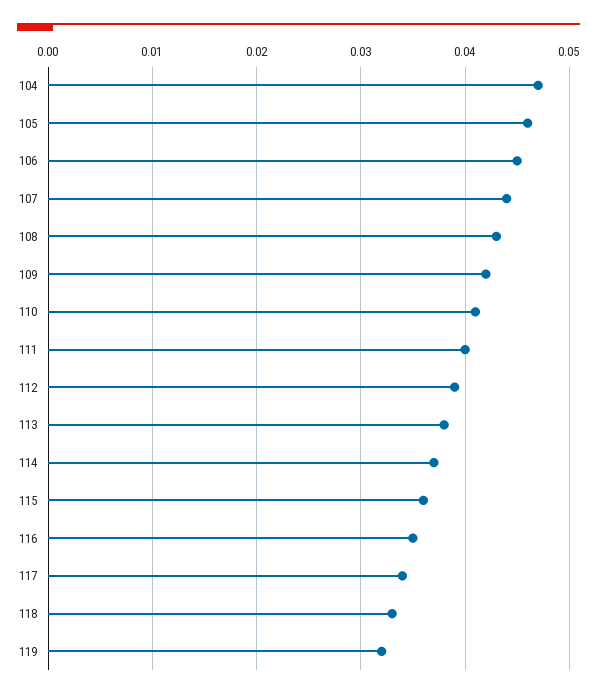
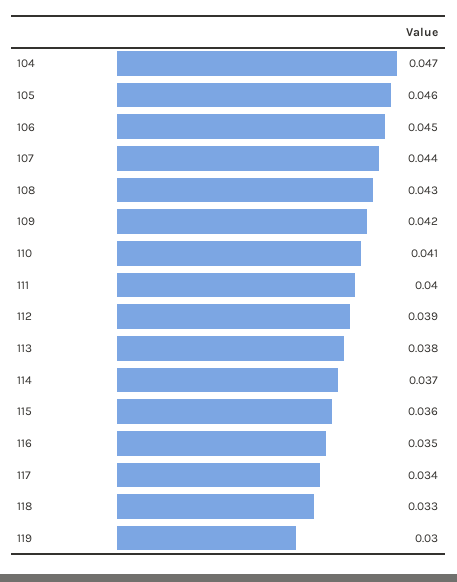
  {
    "104": 0.047,
    "105": 0.046,
    "106": 0.045,
    "107": 0.044,
    "108": 0.043,
    "109": 0.042,
    "110": 0.041,
    "111": 0.04,
    "112": 0.039,
    "113": 0.038,
    "114": 0.037,
    "115": 0.036,
    "116": 0.035,
    "117": 0.034,
    "118": 0.033,
-   "119": 0.032
+   "119": 0.03
  }

